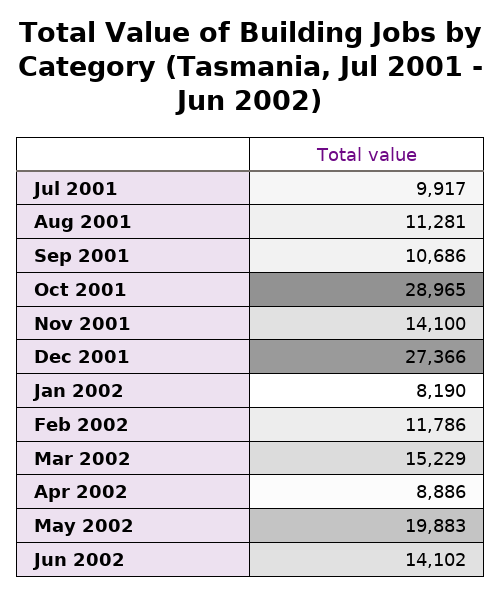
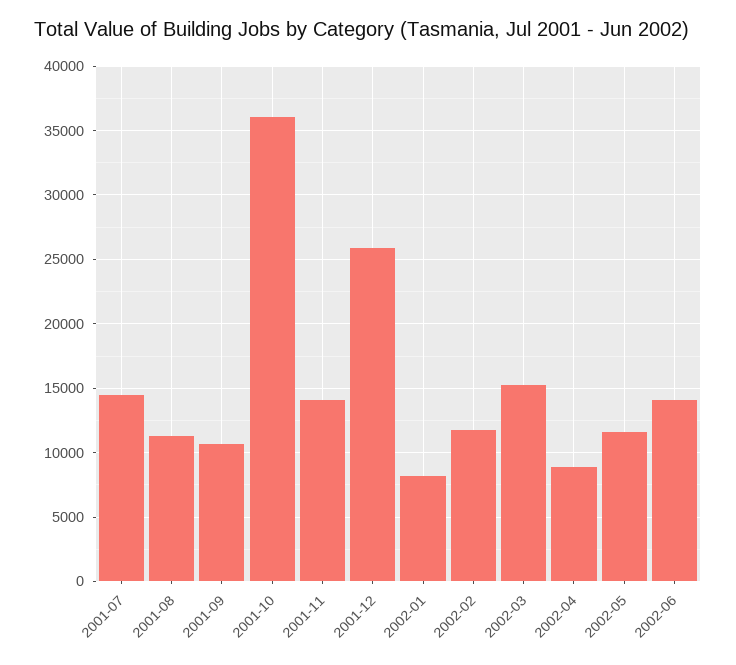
  {
-   "Jul 2001": 9917,
+   "Jul 2001": 14500,
    "Aug 2001": 11281,
    "Sep 2001": 10686,
-   "Oct 2001": 28965,
+   "Oct 2001": 36000,
    "Nov 2001": 14100,
-   "Dec 2001": 27366,
+   "Dec 2001": 26000,
    "Jan 2002": 8190,
    "Feb 2002": 11786,
    "Mar 2002": 15229,
    "Apr 2002": 8886,
-   "May 2002": 19883,
+   "May 2002": 11500,
    "Jun 2002": 14102
  }

